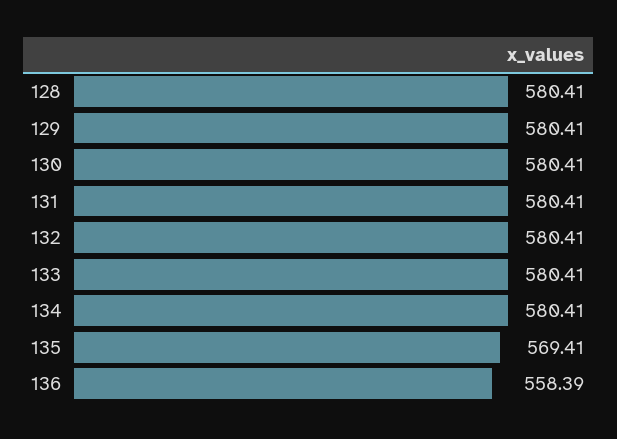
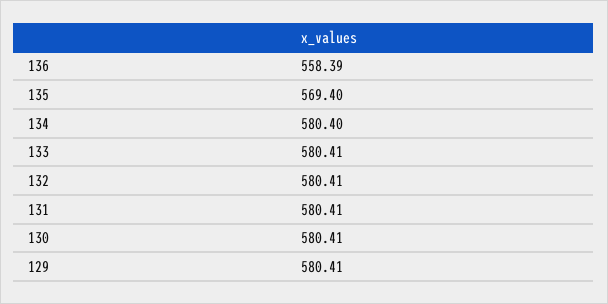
  {
-   "128": 580.41,
    "129": 580.41,
    "130": 580.41,
    "131": 580.41,
    "132": 580.41,
    "133": 580.41,
-   "134": 580.41,
+   "134": 580.4,
-   "135": 569.41,
+   "135": 569.4,
    "136": 558.39
  }

